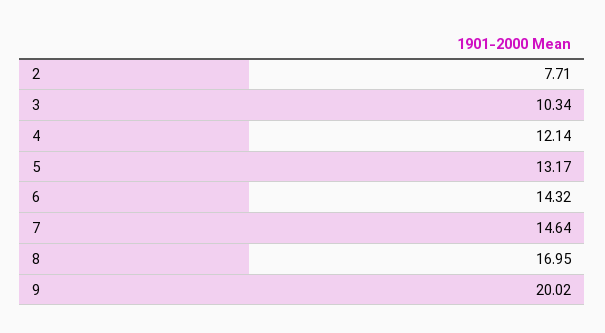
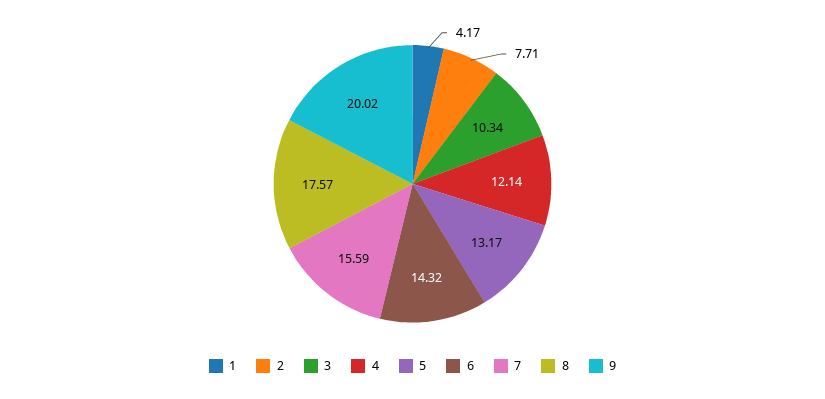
  {
    "2": 7.71,
    "3": 10.34,
    "4": 12.14,
    "5": 13.17,
    "6": 14.32,
-   "7": 14.64,
+   "7": 15.59,
-   "8": 16.95,
+   "8": 17.57,
-   "9": 20.02
+   "9": 20.02,
+   "1": 4.17
  }

